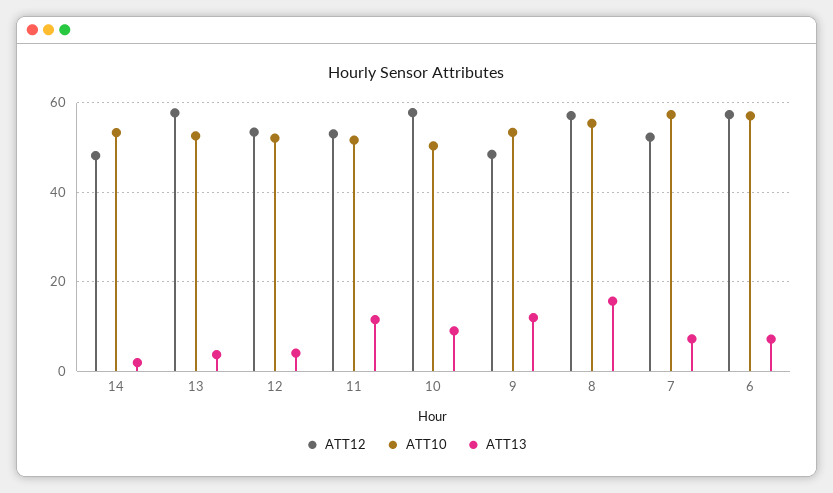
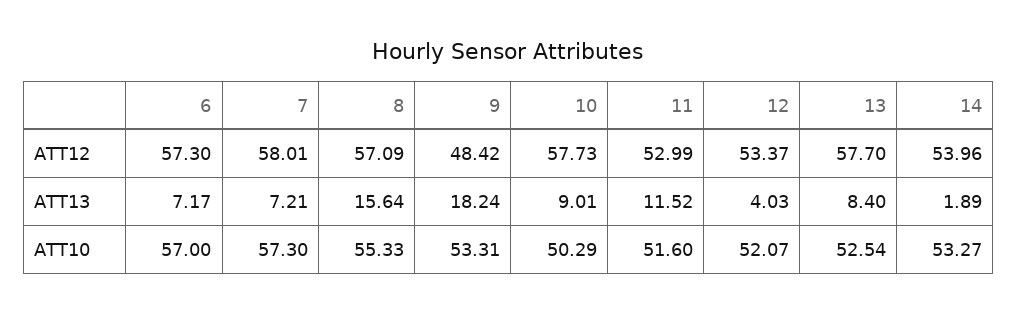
  {
    "ATT12": {
-     "14": 48,
+     "14": 53.96,
      "13": 57.7,
      "12": 53.37,
      "11": 52.99,
      "10": 57.73,
      "9": 48.42,
      "8": 57.09,
-     "7": 52,
+     "7": 58.01,
      "6": 57.3
    },
    "ATT10": {
      "14": 53.27,
      "13": 52.54,
      "12": 52.07,
      "11": 51.6,
      "10": 50.29,
      "9": 53.31,
      "8": 55.33,
      "7": 57.3,
      "6": 57
    },
    "ATT13": {
      "14": 1.89,
-     "13": 4,
+     "13": 8.4,
      "12": 4.03,
      "11": 11.52,
      "10": 9.01,
-     "9": 12,
+     "9": 18.24,
      "8": 15.64,
      "7": 7.21,
      "6": 7.17
    }
  }

